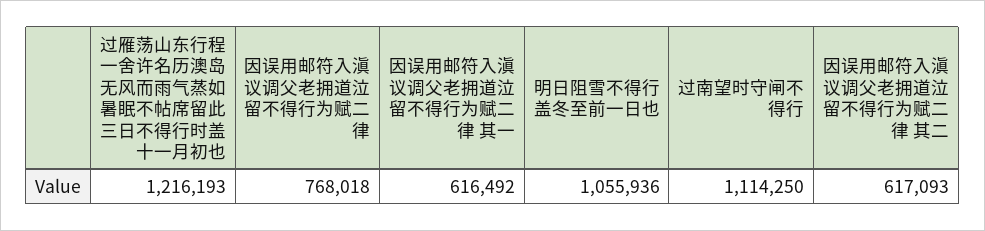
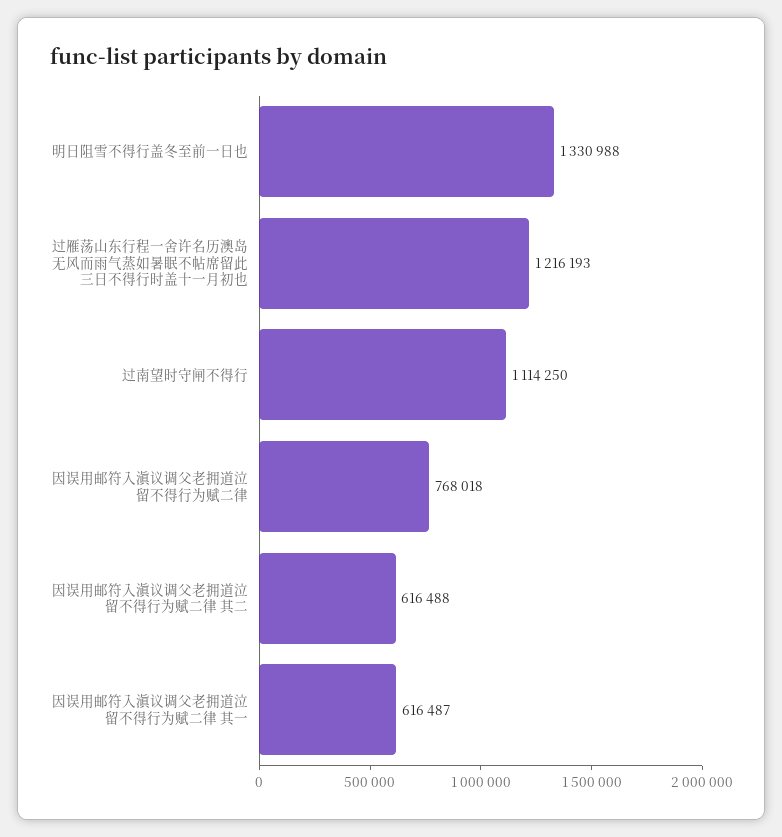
  {
    "过雁荡山东行程一舍许名历澳岛无风而雨气蒸如暑眠不帖席留此三日不得行时盖十一月初也": 1216193,
    "因误用邮符入滇议调父老拥道泣留不得行为赋二律": 768018,
-   "因误用邮符入滇议调父老拥道泣留不得行为赋二律 其一": 616492,
+   "因误用邮符入滇议调父老拥道泣留不得行为赋二律 其一": 616487,
-   "明日阻雪不得行盖冬至前一日也": 1055936,
+   "明日阻雪不得行盖冬至前一日也": 1330988,
    "过南望时守闸不得行": 1114250,
-   "因误用邮符入滇议调父老拥道泣留不得行为赋二律 其二": 617093
+   "因误用邮符入滇议调父老拥道泣留不得行为赋二律 其二": 616488
  }

